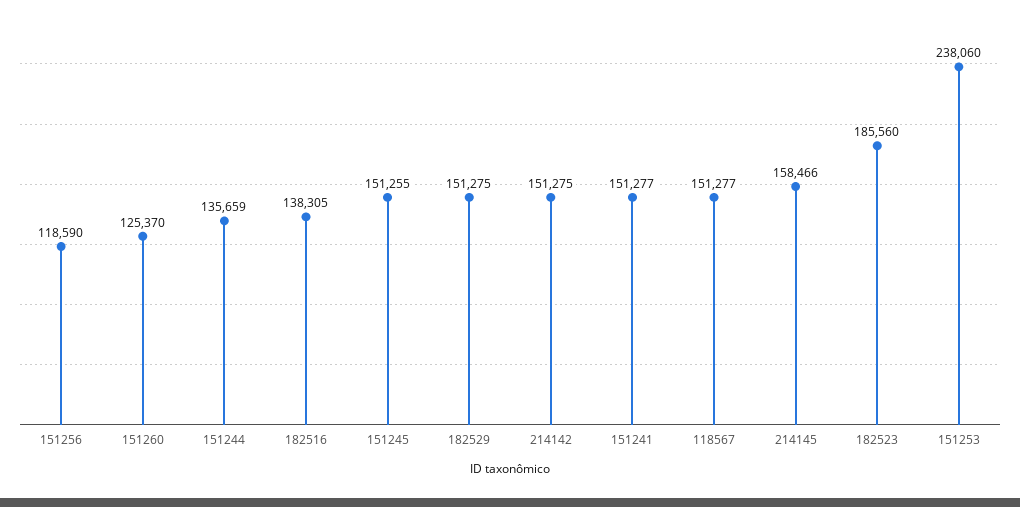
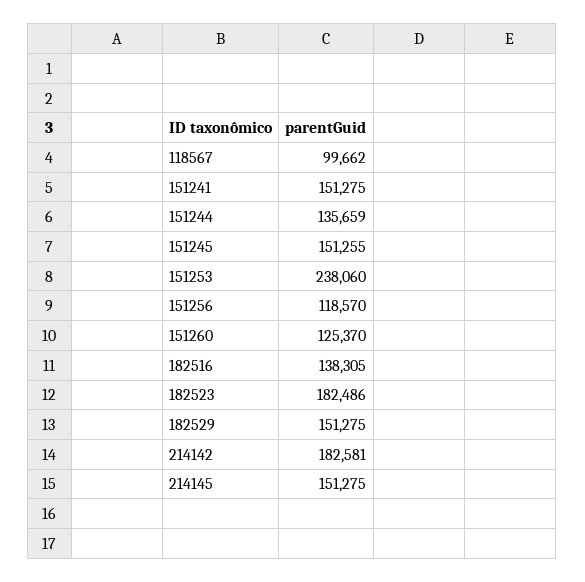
  {
-   "151256": 118590,
+   "151256": 118570,
    "151260": 125370,
    "151244": 135659,
    "182516": 138305,
    "151245": 151255,
    "182529": 151275,
-   "214142": 151275,
+   "214142": 182581,
-   "151241": 151277,
+   "151241": 151275,
-   "118567": 151277,
+   "118567": 99662,
-   "214145": 158466,
+   "214145": 151275,
-   "182523": 185560,
+   "182523": 182486,
    "151253": 238060
  }

